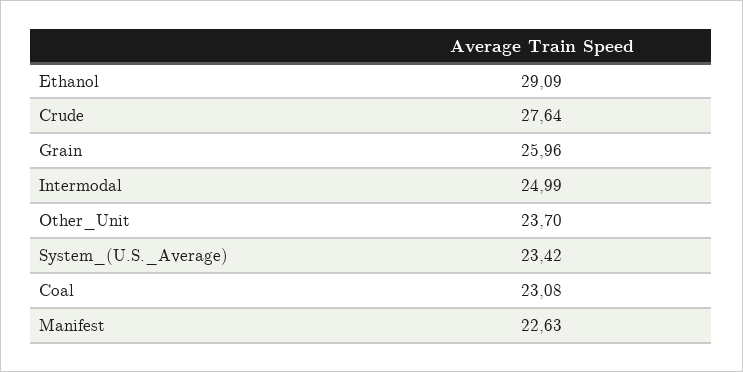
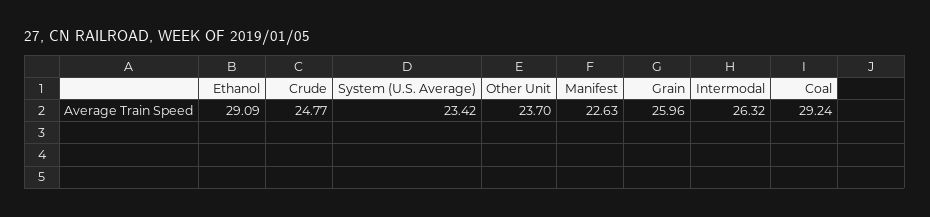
  {
    "Ethanol": 29.09,
-   "Crude": 27.64,
+   "Crude": 24.77,
    "Grain": 25.96,
-   "Intermodal": 24.99,
+   "Intermodal": 26.32,
    "Other_Unit": 23.7,
    "System_(U.S._Average)": 23.42,
-   "Coal": 23.08,
+   "Coal": 29.24,
    "Manifest": 22.63
  }

